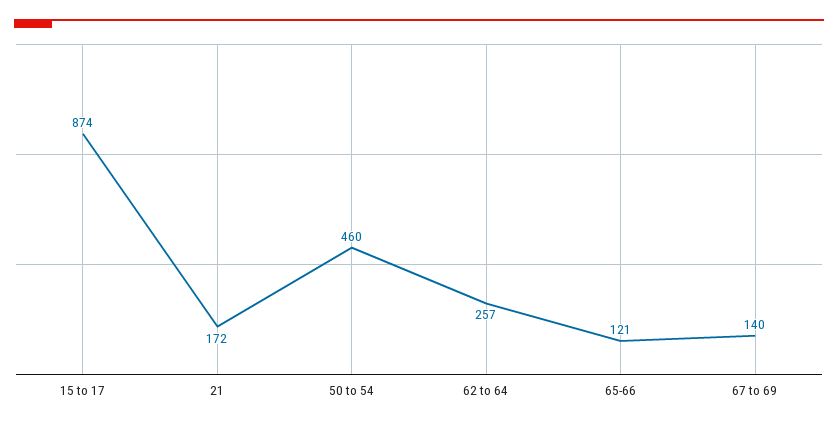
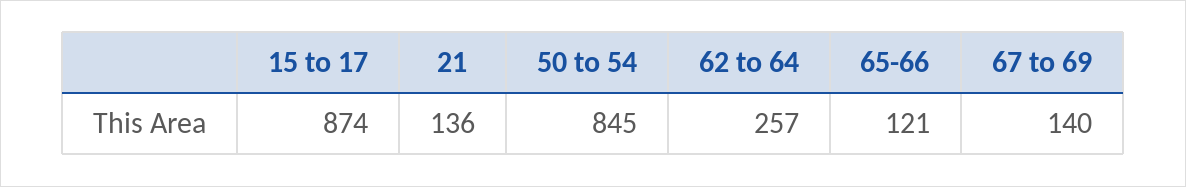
  {
    "15 to 17": 874,
-   "21": 172,
+   "21": 136,
-   "50 to 54": 460,
+   "50 to 54": 845,
    "62 to 64": 257,
    "65-66": 121,
    "67 to 69": 140
  }

